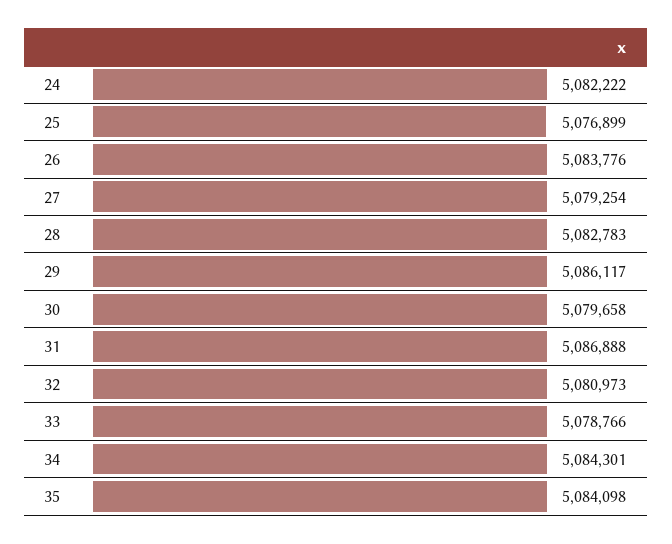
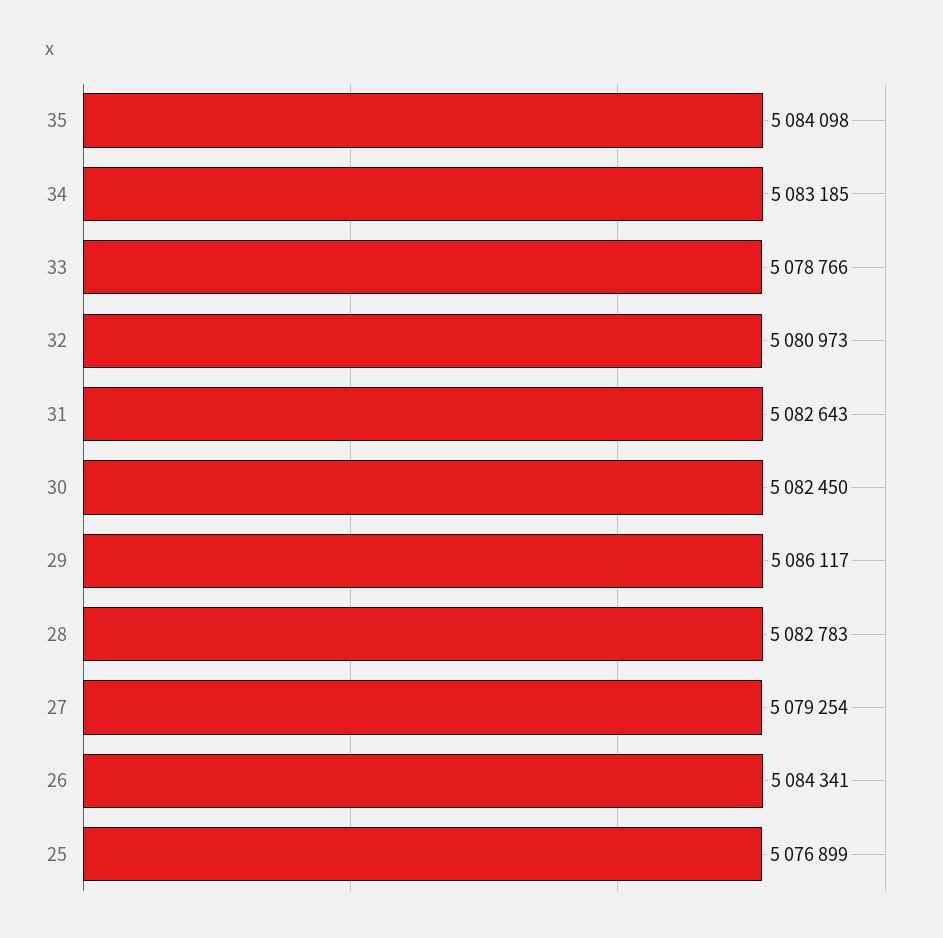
  {
-   "24": 5082222,
    "25": 5076899,
-   "26": 5083776,
+   "26": 5084341,
    "27": 5079254,
    "28": 5082783,
    "29": 5086117,
-   "30": 5079658,
+   "30": 5082450,
-   "31": 5086888,
+   "31": 5082643,
    "32": 5080973,
    "33": 5078766,
-   "34": 5084301,
+   "34": 5083185,
    "35": 5084098
  }

